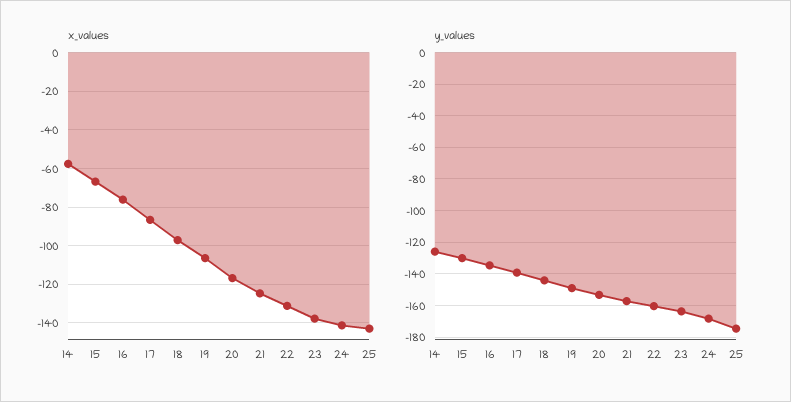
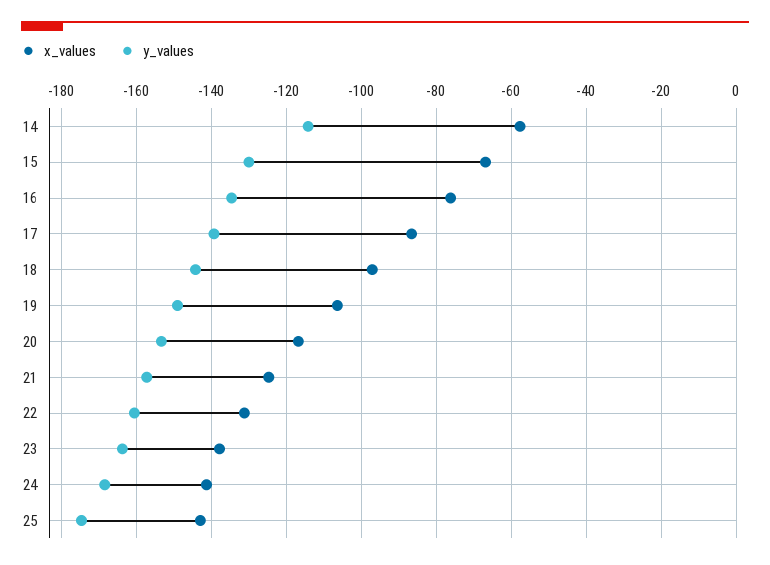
  {
    "x_values": {
      "14": -58,
      "15": -66,
      "16": -76,
      "17": -86,
      "18": -98,
      "19": -106,
      "20": -116,
      "21": -124,
      "22": -132,
      "23": -138,
      "24": -142,
      "25": -142
    },
    "y_values": {
-     "14": -125,
+     "14": -114,
      "15": -130,
      "16": -134,
      "17": -140,
      "18": -144,
      "19": -150,
      "20": -154,
      "21": -158,
      "22": -160,
      "23": -164,
      "24": -168,
      "25": -174
    }
  }

